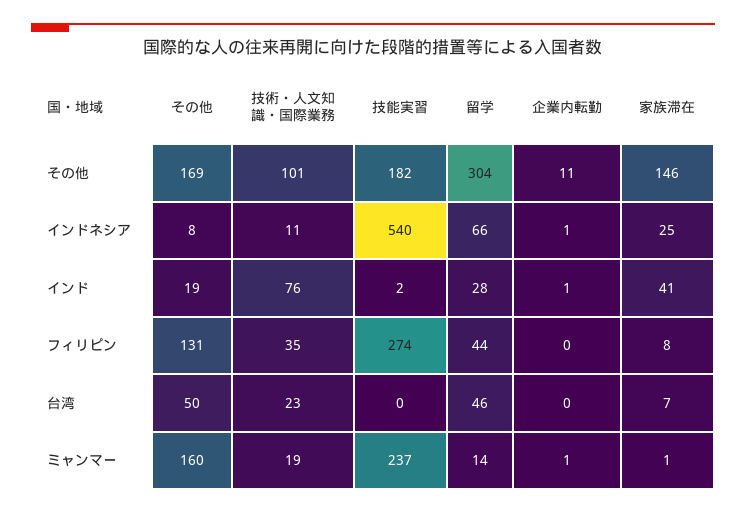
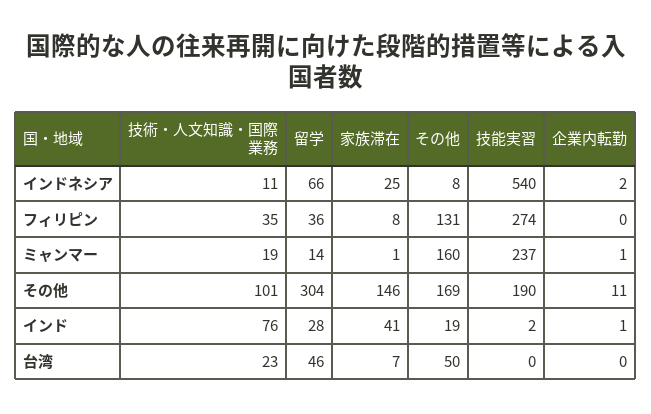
  {
    "その他": {
      "その他": 169,
      "インドネシア": 8,
      "インド": 19,
      "フィリピン": 131,
      "台湾": 50,
      "ミャンマー": 160
    },
    "技術・人文知識・国際業務": {
      "その他": 101,
      "インドネシア": 11,
      "インド": 76,
      "フィリピン": 35,
      "台湾": 23,
      "ミャンマー": 19
    },
    "技能実習": {
-     "その他": 182,
+     "その他": 190,
      "インドネシア": 540,
      "インド": 2,
      "フィリピン": 274,
      "台湾": 0,
      "ミャンマー": 237
    },
    "留学": {
      "その他": 304,
      "インドネシア": 66,
      "インド": 28,
-     "フィリピン": 44,
+     "フィリピン": 36,
      "台湾": 46,
      "ミャンマー": 14
    },
    "企業内転勤": {
      "その他": 11,
-     "インドネシア": 1,
+     "インドネシア": 2,
      "インド": 1,
      "フィリピン": 0,
      "台湾": 0,
      "ミャンマー": 1
    },
    "家族滞在": {
      "その他": 146,
      "インドネシア": 25,
      "インド": 41,
      "フィリピン": 8,
      "台湾": 7,
      "ミャンマー": 1
    }
  }

